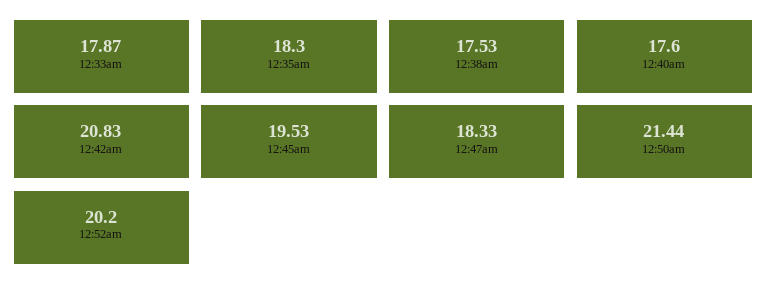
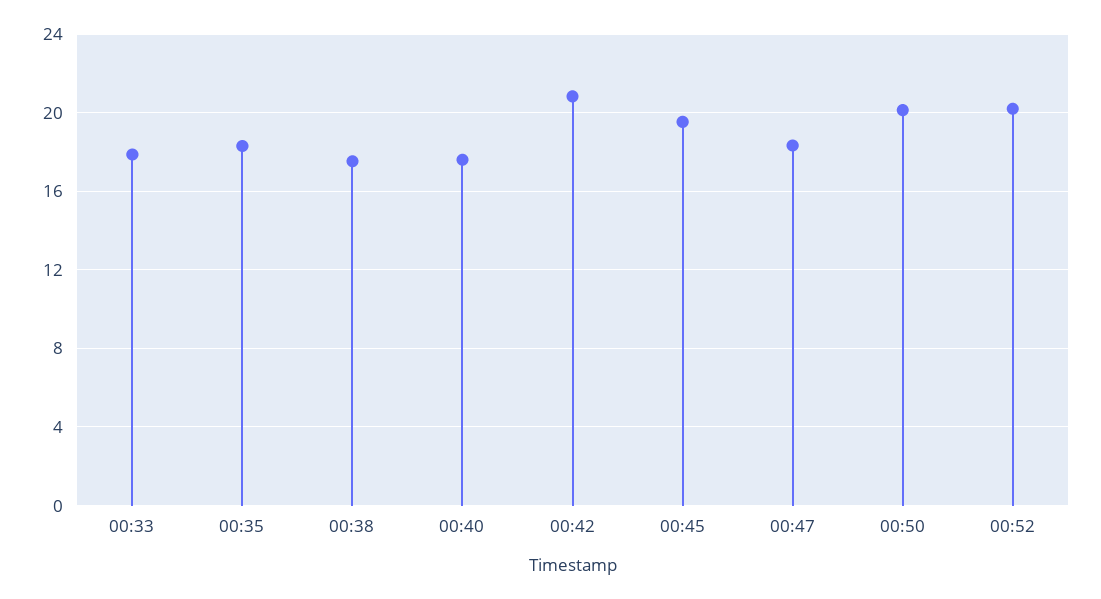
  {
    "12:33am": 17.87,
    "12:35am": 18.3,
    "12:38am": 17.53,
    "12:40am": 17.6,
    "12:42am": 20.83,
    "12:45am": 19.53,
    "12:47am": 18.33,
-   "12:50am": 21.44,
+   "12:50am": 20,
    "12:52am": 20.2
  }

